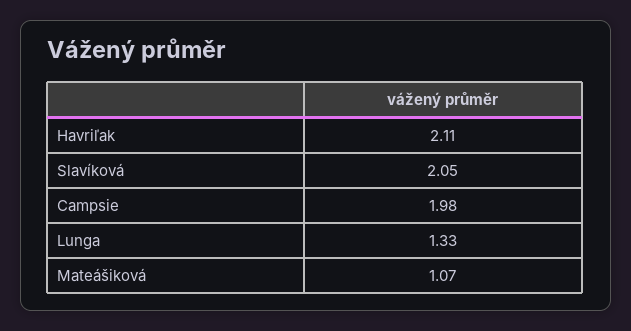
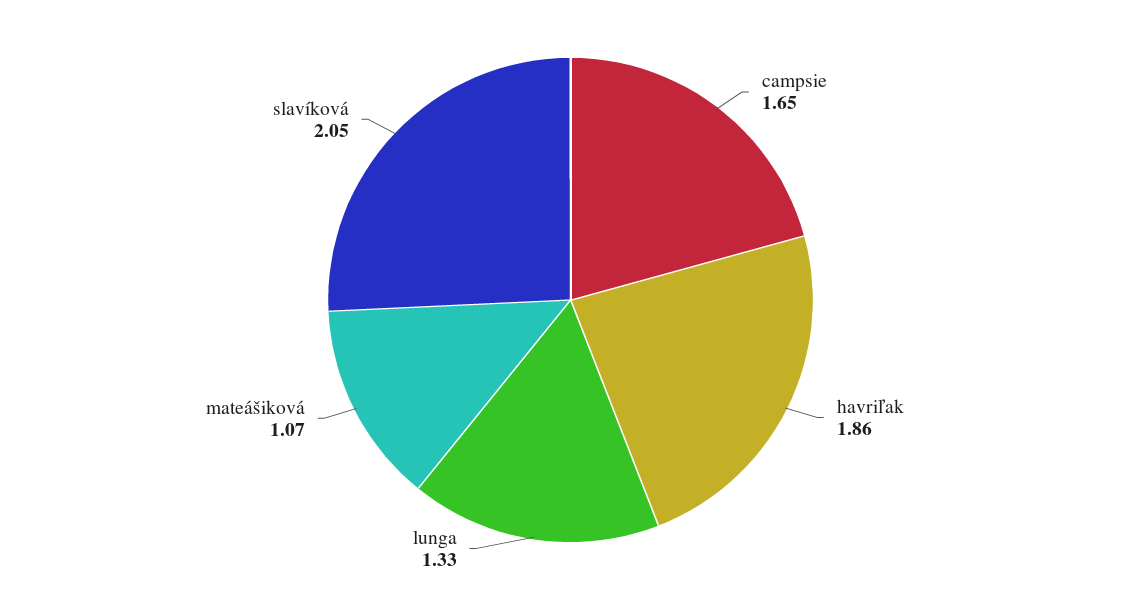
  {
-   "Havriľak": 2.11,
+   "Havriľak": 1.86,
    "Slavíková": 2.05,
-   "Campsie": 1.98,
+   "Campsie": 1.65,
    "Lunga": 1.33,
    "Mateášiková": 1.07
  }

